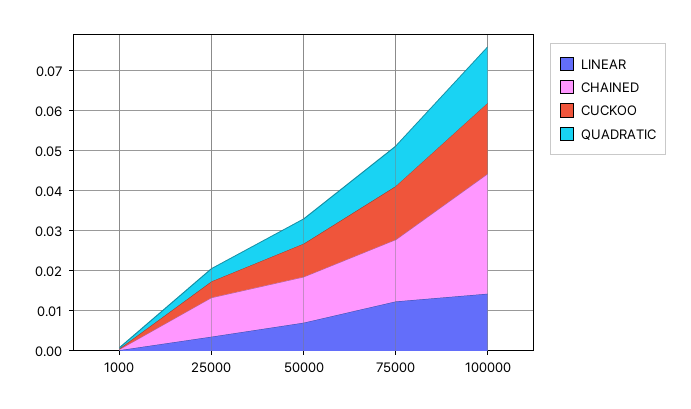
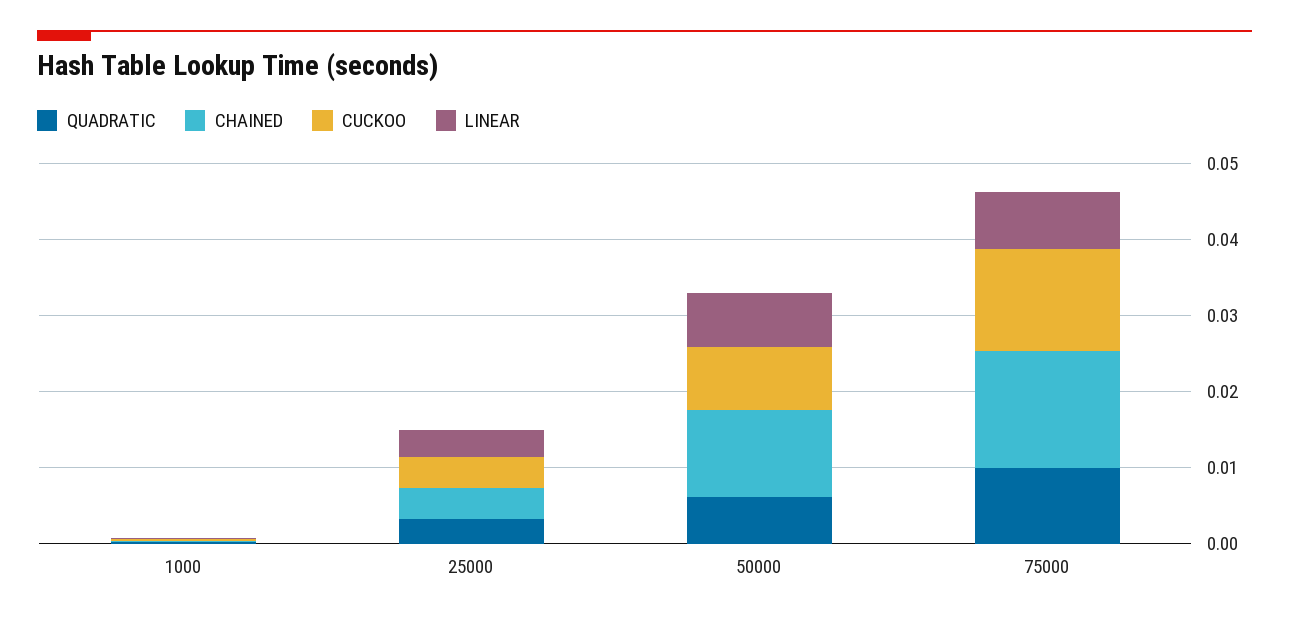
  {
    "LINEAR": {
      "1000": 0,
      "25000": 0.004,
      "50000": 0.008,
-     "75000": 0.012,
+     "75000": 0.008
-     "100000": 0.014
    },
    "CHAINED": {
      "1000": 0,
-     "25000": 0.01,
+     "25000": 0.004,
      "50000": 0.012,
-     "75000": 0.016,
+     "75000": 0.016
-     "100000": 0.03
    },
    "CUCKOO": {
      "1000": 0,
      "25000": 0.004,
      "50000": 0.008,
-     "75000": 0.014,
+     "75000": 0.014
-     "100000": 0.018
    },
    "QUADRATIC": {
      "1000": 0,
      "25000": 0.004,
      "50000": 0.006,
-     "75000": 0.01,
+     "75000": 0.01
-     "100000": 0.014
    }
  }

